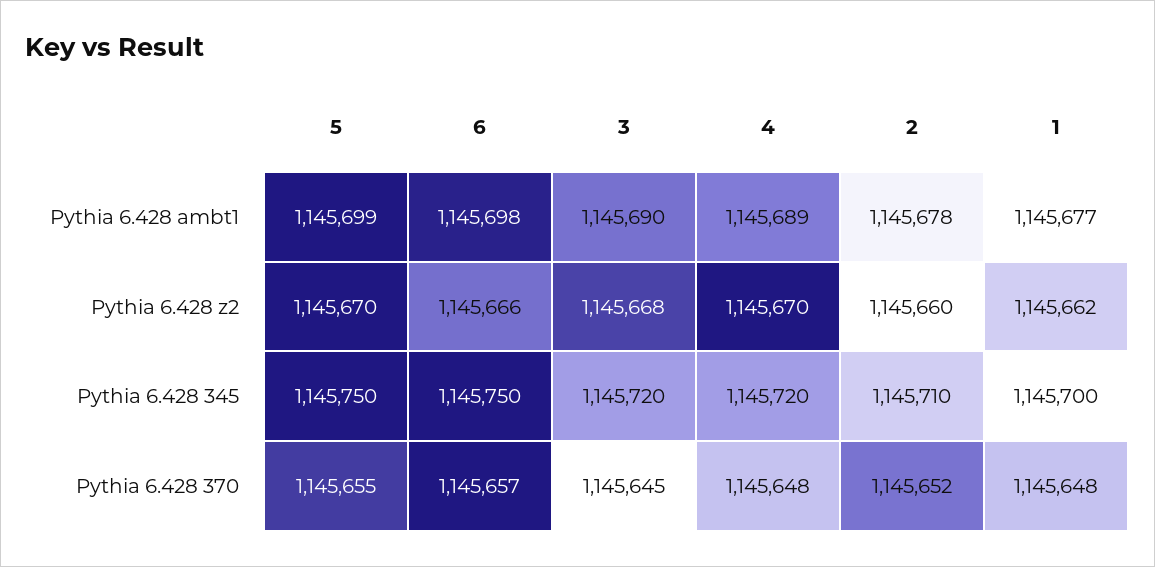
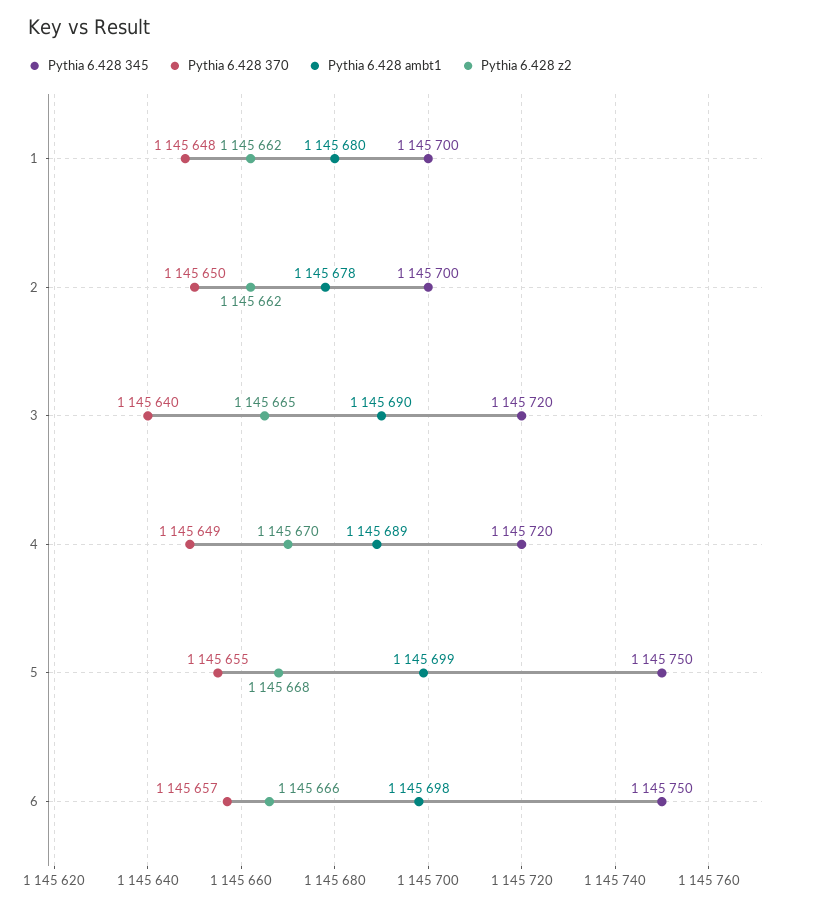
  {
    "Pythia 6.428 ambt1": {
      "5": 1145699,
      "6": 1145698,
      "3": 1145690,
      "4": 1145689,
      "2": 1145678,
-     "1": 1145677
+     "1": 1145680
    },
    "Pythia 6.428 z2": {
-     "5": 1145670,
+     "5": 1145668,
      "6": 1145666,
-     "3": 1145668,
+     "3": 1145665,
      "4": 1145670,
-     "2": 1145660,
+     "2": 1145662,
      "1": 1145662
    },
    "Pythia 6.428 345": {
      "5": 1145750,
      "6": 1145750,
      "3": 1145720,
      "4": 1145720,
-     "2": 1145710,
+     "2": 1145700,
      "1": 1145700
    },
    "Pythia 6.428 370": {
      "5": 1145655,
      "6": 1145657,
-     "3": 1145645,
+     "3": 1145640,
-     "4": 1145648,
+     "4": 1145649,
-     "2": 1145652,
+     "2": 1145650,
      "1": 1145648
    }
  }

